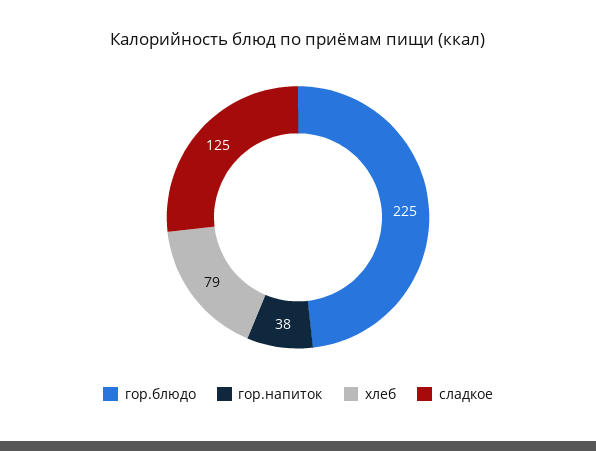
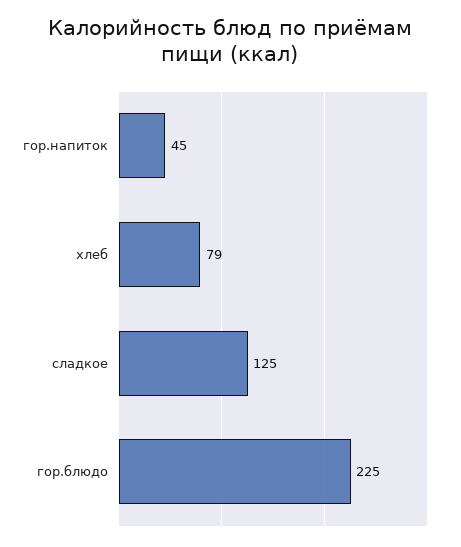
  {
    "гор.блюдо": 225,
-   "гор.напиток": 38,
+   "гор.напиток": 45,
    "хлеб": 79,
    "сладкое": 125
  }

